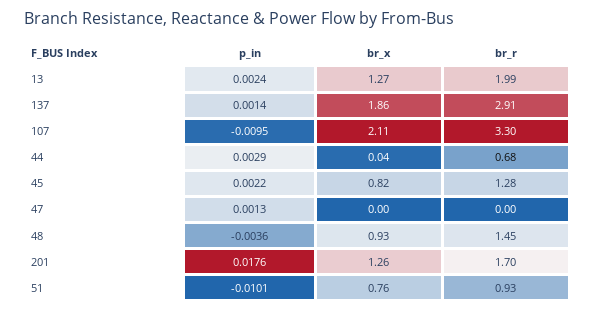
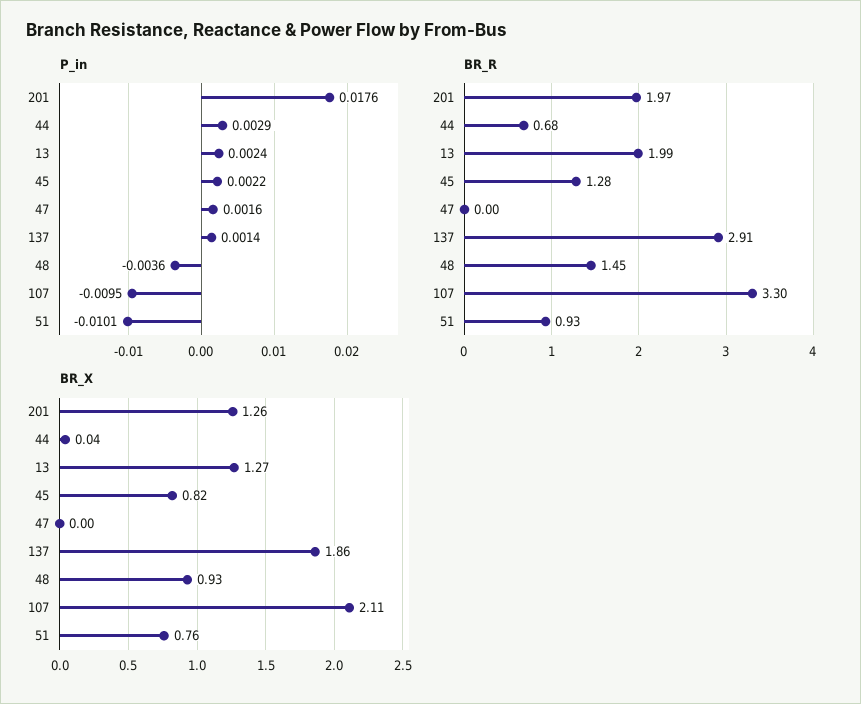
  {
    "p_in": {
      "13": 0.0024,
      "137": 0.0014,
      "107": -0.0095,
      "44": 0.0029,
      "45": 0.0022,
-     "47": 0.0013,
+     "47": 0.0016,
      "48": -0.0036,
      "201": 0.0176,
      "51": -0.0101
    },
    "br_x": {
      "13": 1.27,
      "137": 1.86,
      "107": 2.11,
      "44": 0.04,
      "45": 0.82,
      "47": 0,
      "48": 0.93,
      "201": 1.26,
      "51": 0.76
    },
    "br_r": {
      "13": 1.99,
      "137": 2.91,
      "107": 3.3,
      "44": 0.68,
      "45": 1.28,
      "47": 0,
      "48": 1.45,
-     "201": 1.7,
+     "201": 1.97,
      "51": 0.93
    }
  }

